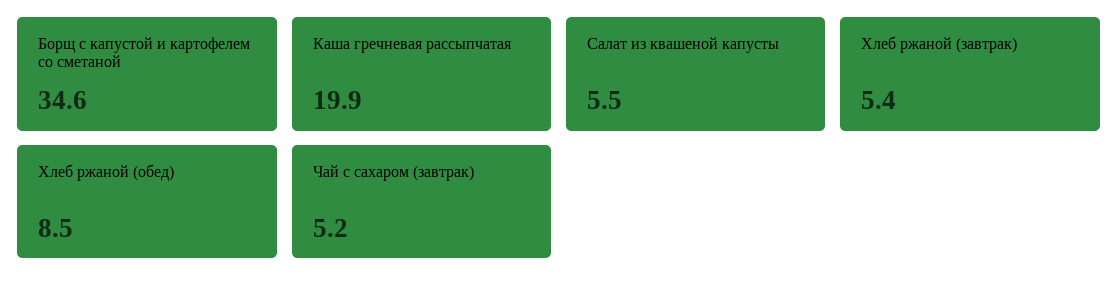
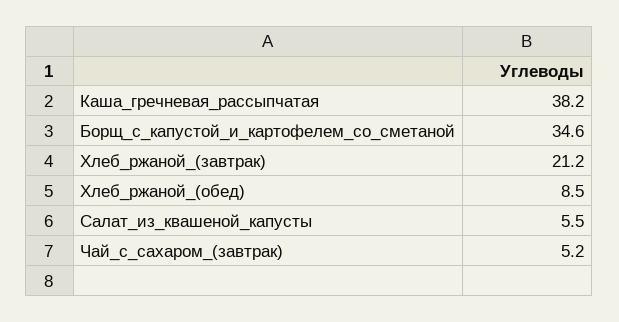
  {
    "Борщ с капустой и картофелем со сметаной": 34.6,
-   "Каша гречневая рассыпчатая": 19.9,
+   "Каша гречневая рассыпчатая": 38.2,
    "Салат из квашеной капусты": 5.5,
-   "Хлеб ржаной (завтрак)": 5.4,
+   "Хлеб ржаной (завтрак)": 21.2,
    "Хлеб ржаной (обед)": 8.5,
    "Чай с сахаром (завтрак)": 5.2
  }

